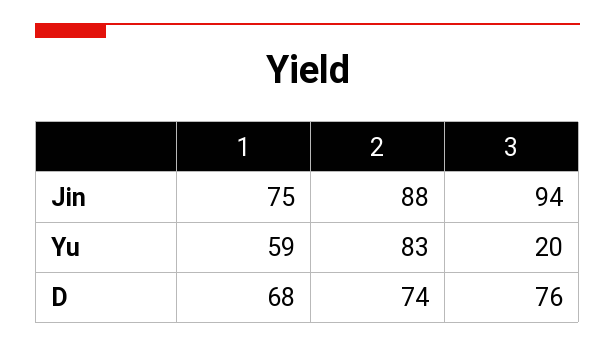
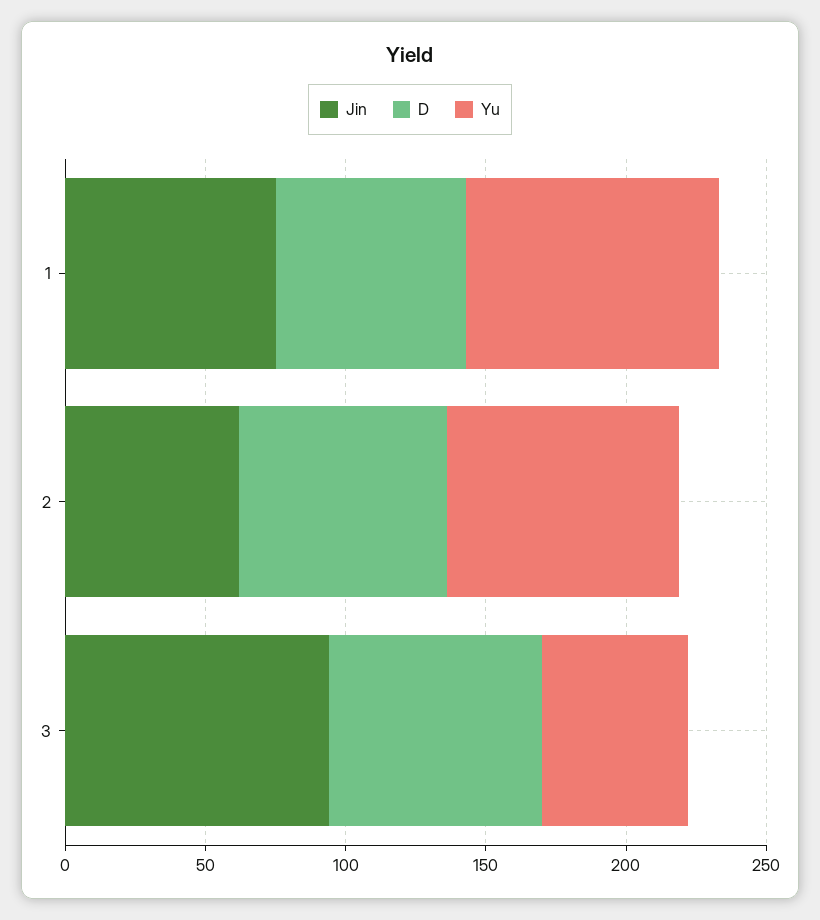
  {
    "Jin": {
      "1": 75,
-     "2": 88,
+     "2": 60,
      "3": 94
    },
    "Yu": {
-     "1": 59,
+     "1": 90,
      "2": 83,
-     "3": 20
+     "3": 50
    },
    "D": {
      "1": 68,
      "2": 74,
      "3": 76
    }
  }

